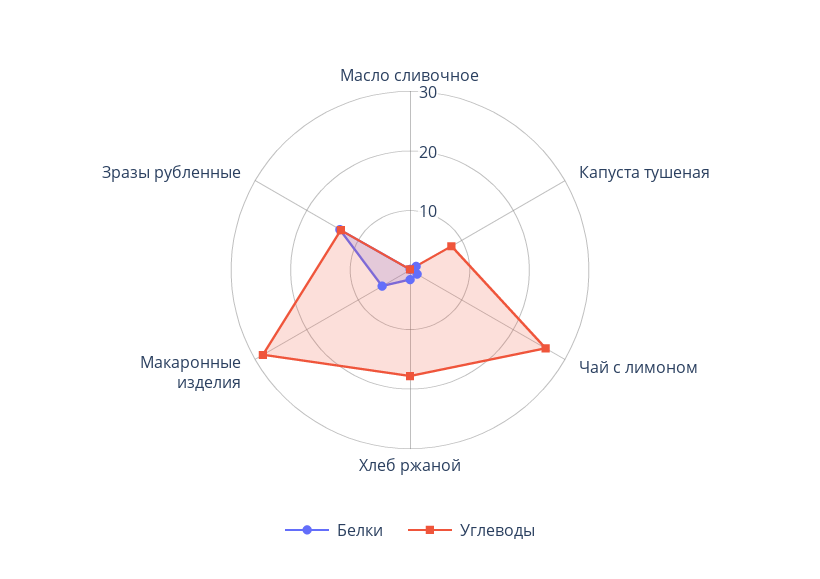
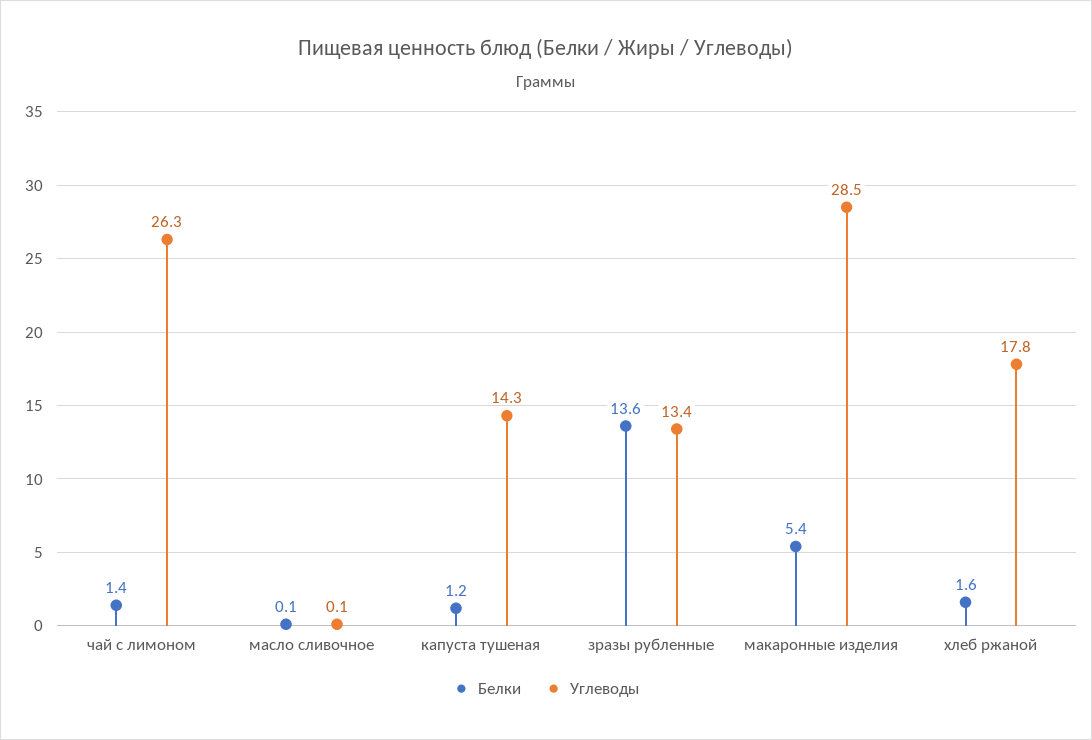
  {
    "Белки": {
      "Масло сливочное": 0.1,
      "Капуста тушеная": 1.2,
      "Чай с лимоном": 1.4,
      "Хлеб ржаной": 1.6,
      "Макаронные изделия": 5.4,
      "Зразы рубленные": 13.6
    },
    "Углеводы": {
      "Масло сливочное": 0.1,
-     "Капуста тушеная": 8,
+     "Капуста тушеная": 14.3,
      "Чай с лимоном": 26.3,
      "Хлеб ржаной": 17.8,
      "Макаронные изделия": 28.5,
      "Зразы рубленные": 13.4
    }
  }

